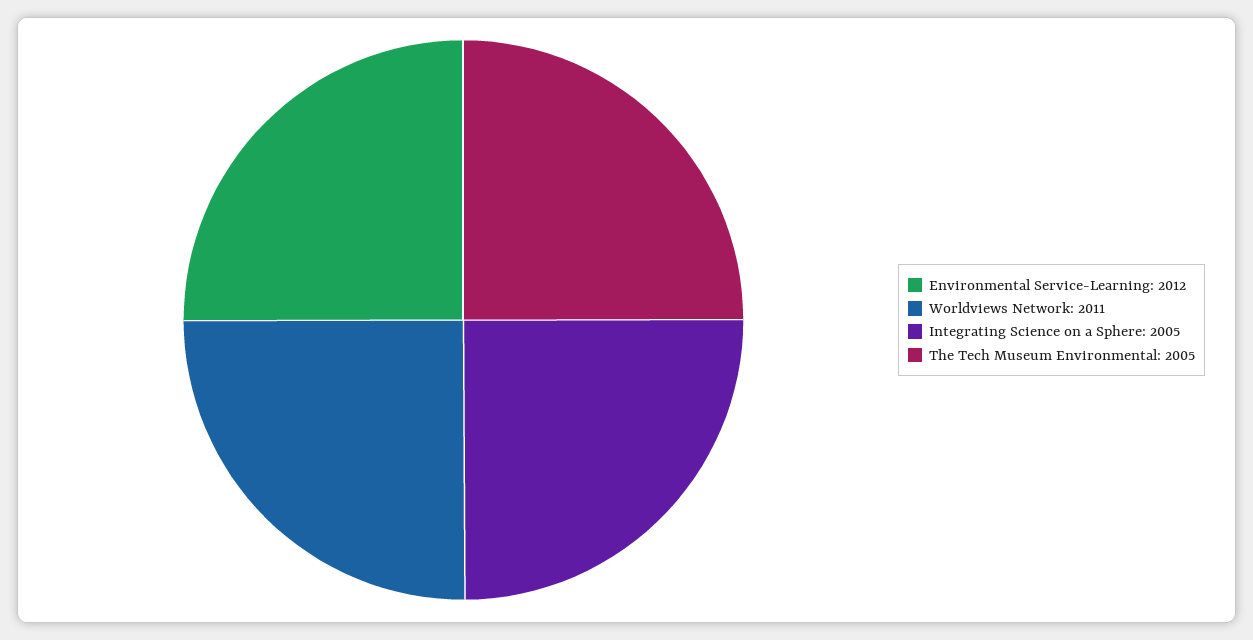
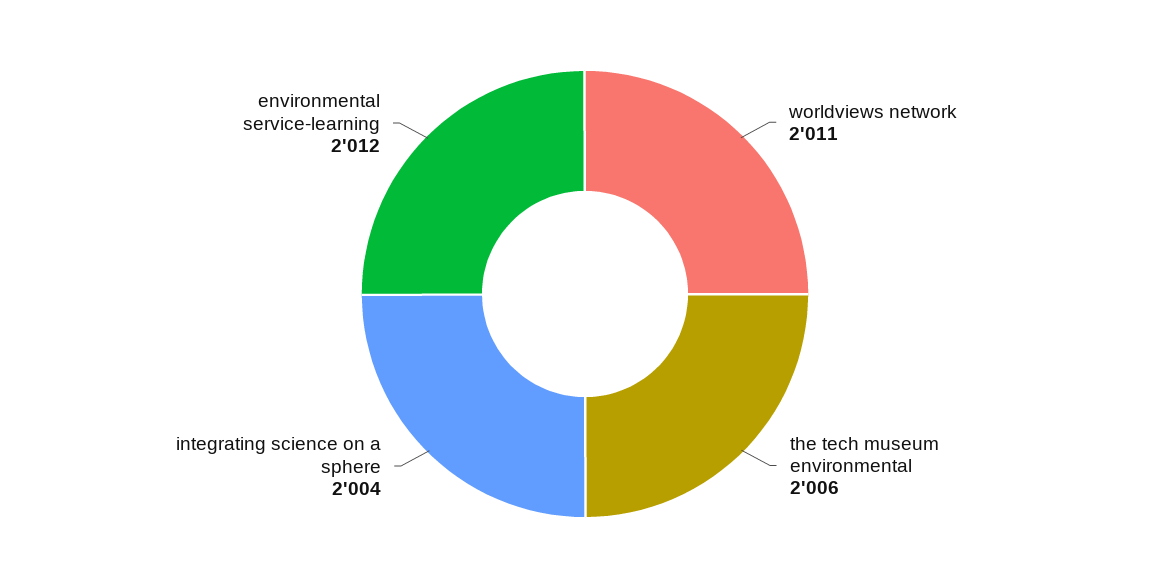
  {
    "Environmental Service-Learning": 2012,
    "Worldviews Network": 2011,
-   "Integrating Science on a Sphere": 2005,
+   "Integrating Science on a Sphere": 2004,
-   "The Tech Museum Environmental": 2005
+   "The Tech Museum Environmental": 2006
  }

